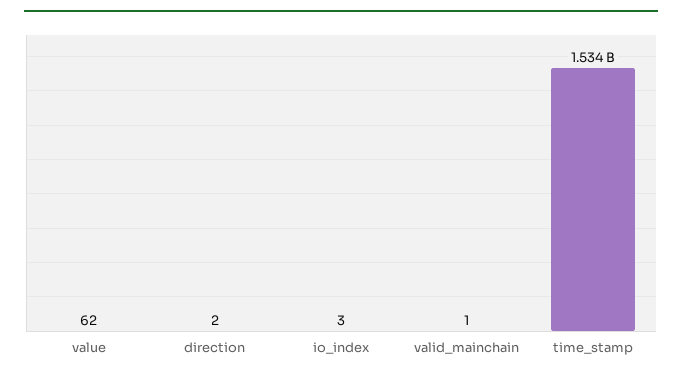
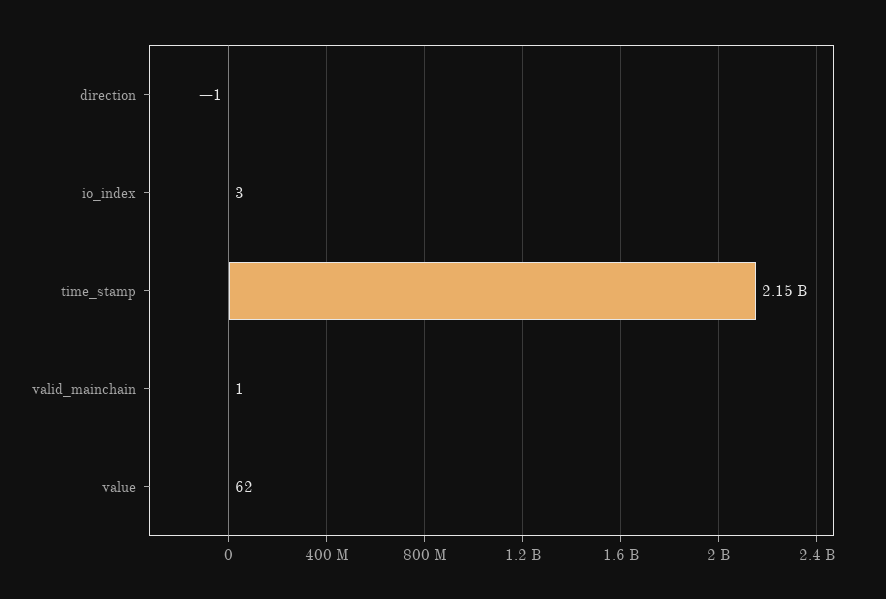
  {
    "value": 62,
-   "direction": 2,
+   "direction": -1,
    "io_index": 3,
    "valid_mainchain": 1,
-   "time_stamp": 1534000000
+   "time_stamp": 2150000000
  }

